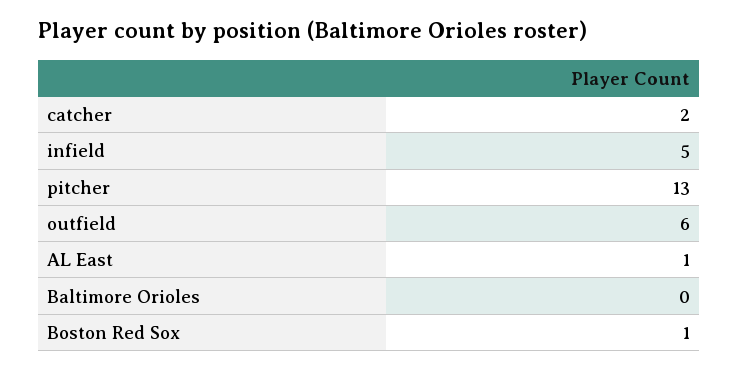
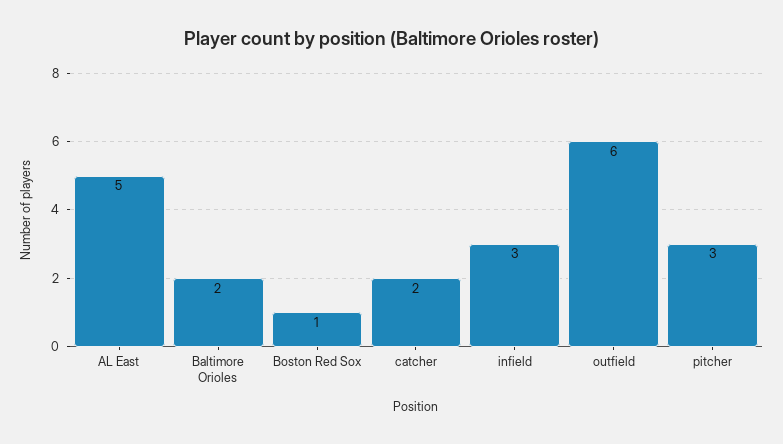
  {
    "catcher": 2,
-   "infield": 5,
+   "infield": 3,
-   "pitcher": 13,
+   "pitcher": 3,
    "outfield": 6,
-   "AL East": 1,
+   "AL East": 5,
-   "Baltimore Orioles": 0,
+   "Baltimore Orioles": 2,
    "Boston Red Sox": 1
  }

